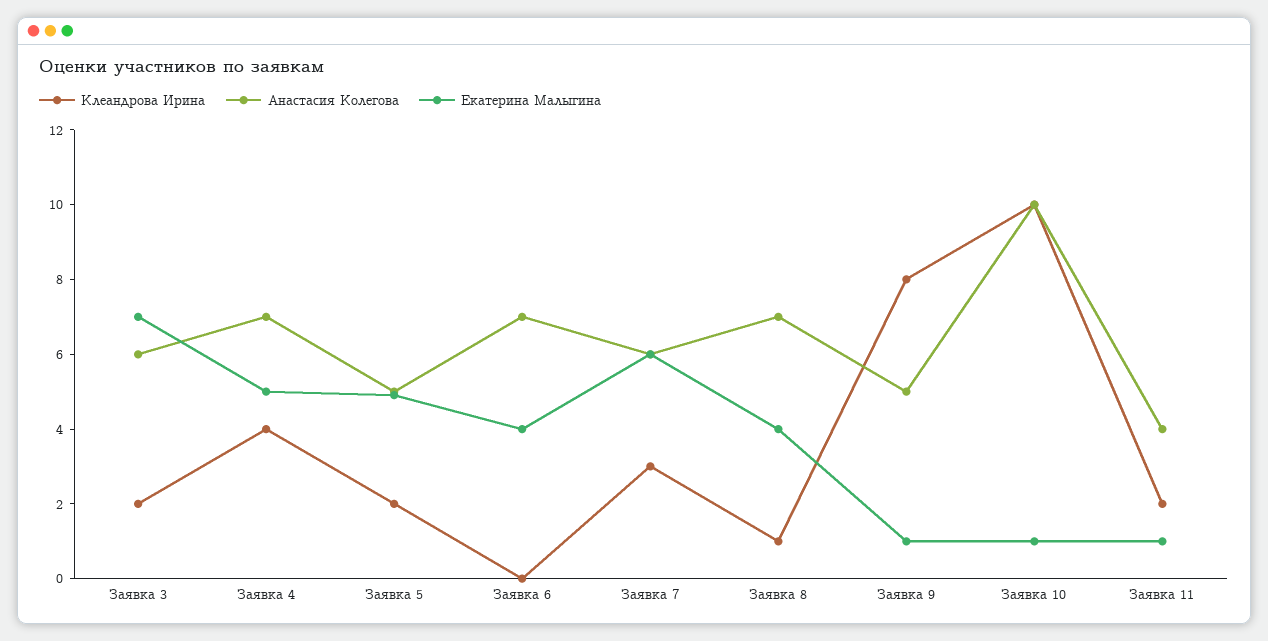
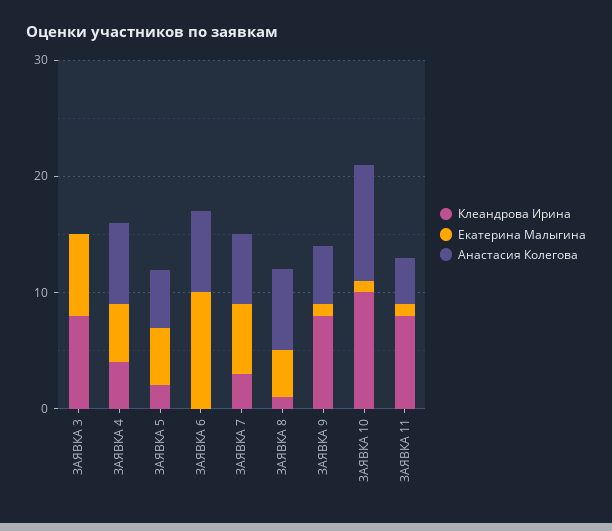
  {
    "Клеандрова Ирина": {
-     "Заявка 3": 2,
+     "Заявка 3": 8,
      "Заявка 4": 4,
      "Заявка 5": 2,
      "Заявка 6": 0,
      "Заявка 7": 3,
      "Заявка 8": 1,
      "Заявка 9": 8,
      "Заявка 10": 10,
-     "Заявка 11": 2
+     "Заявка 11": 8
    },
    "Анастасия Колегова": {
-     "Заявка 3": 6,
+     "Заявка 3": 0,
      "Заявка 4": 7,
      "Заявка 5": 5,
      "Заявка 6": 7,
      "Заявка 7": 6,
      "Заявка 8": 7,
      "Заявка 9": 5,
      "Заявка 10": 10,
      "Заявка 11": 4
    },
    "Екатерина Малыгина": {
      "Заявка 3": 7,
      "Заявка 4": 5,
      "Заявка 5": 5,
-     "Заявка 6": 4,
+     "Заявка 6": 10,
      "Заявка 7": 6,
      "Заявка 8": 4,
      "Заявка 9": 1,
      "Заявка 10": 1,
      "Заявка 11": 1
    }
  }

